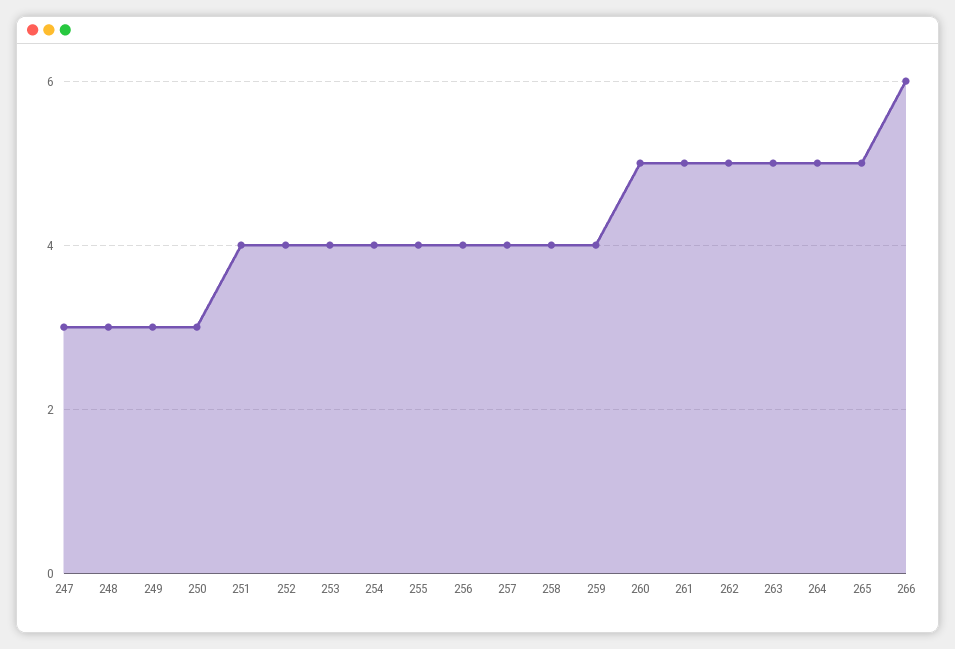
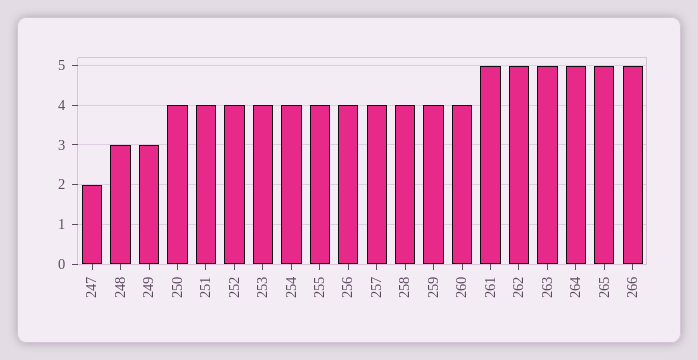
  {
-   "247": 3,
+   "247": 2,
    "248": 3,
    "249": 3,
-   "250": 3,
+   "250": 4,
    "251": 4,
    "252": 4,
    "253": 4,
    "254": 4,
    "255": 4,
    "256": 4,
    "257": 4,
    "258": 4,
    "259": 4,
-   "260": 5,
+   "260": 4,
    "261": 5,
    "262": 5,
    "263": 5,
    "264": 5,
    "265": 5,
-   "266": 6
+   "266": 5
  }

